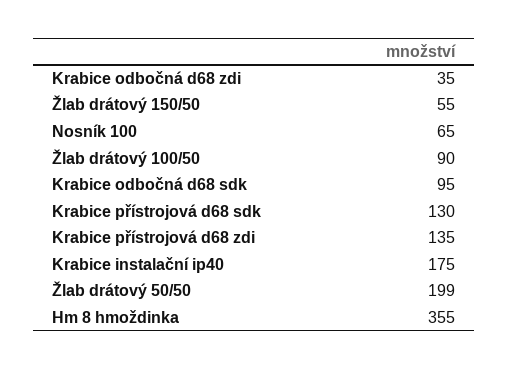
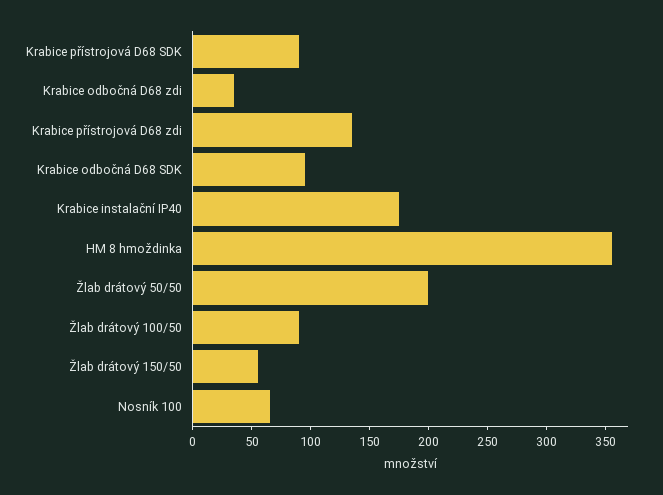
  {
    "Krabice odbočná d68 zdi": 35,
    "Žlab drátový 150/50": 55,
    "Nosník 100": 65,
    "Žlab drátový 100/50": 90,
    "Krabice odbočná d68 sdk": 95,
-   "Krabice přístrojová d68 sdk": 130,
+   "Krabice přístrojová d68 sdk": 90,
    "Krabice přístrojová d68 zdi": 135,
    "Krabice instalační ip40": 175,
    "Žlab drátový 50/50": 199,
    "Hm 8 hmoždinka": 355
  }

